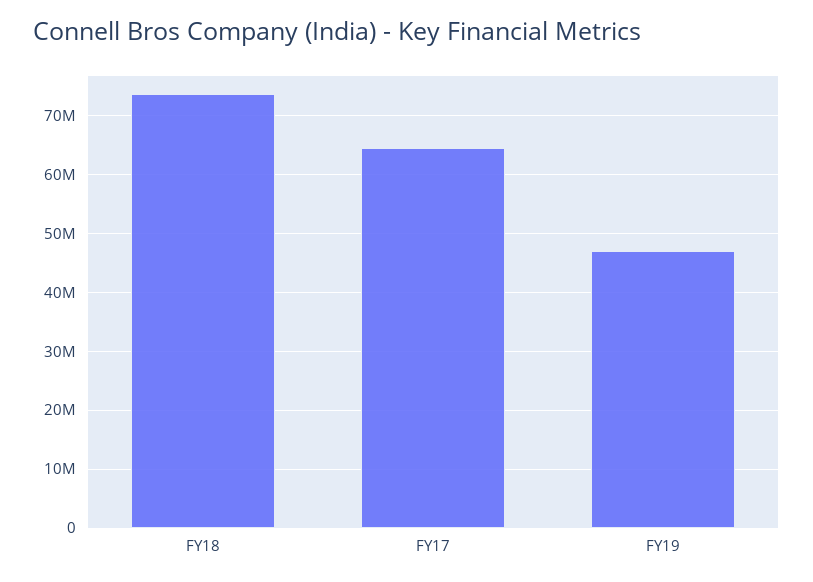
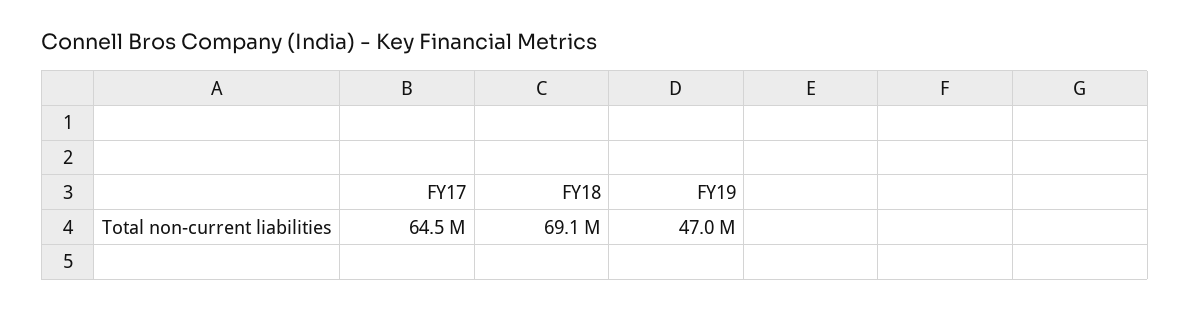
  {
-   "FY18": 74000000,
+   "FY18": 69100000,
    "FY17": 64500000,
    "FY19": 47000000
  }

